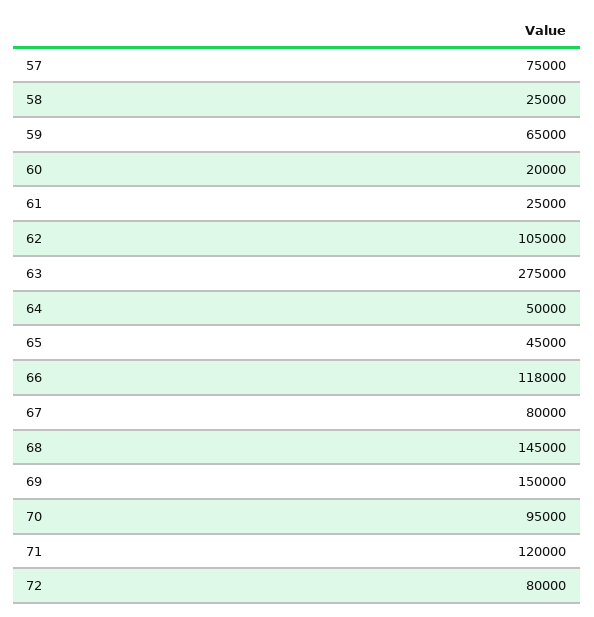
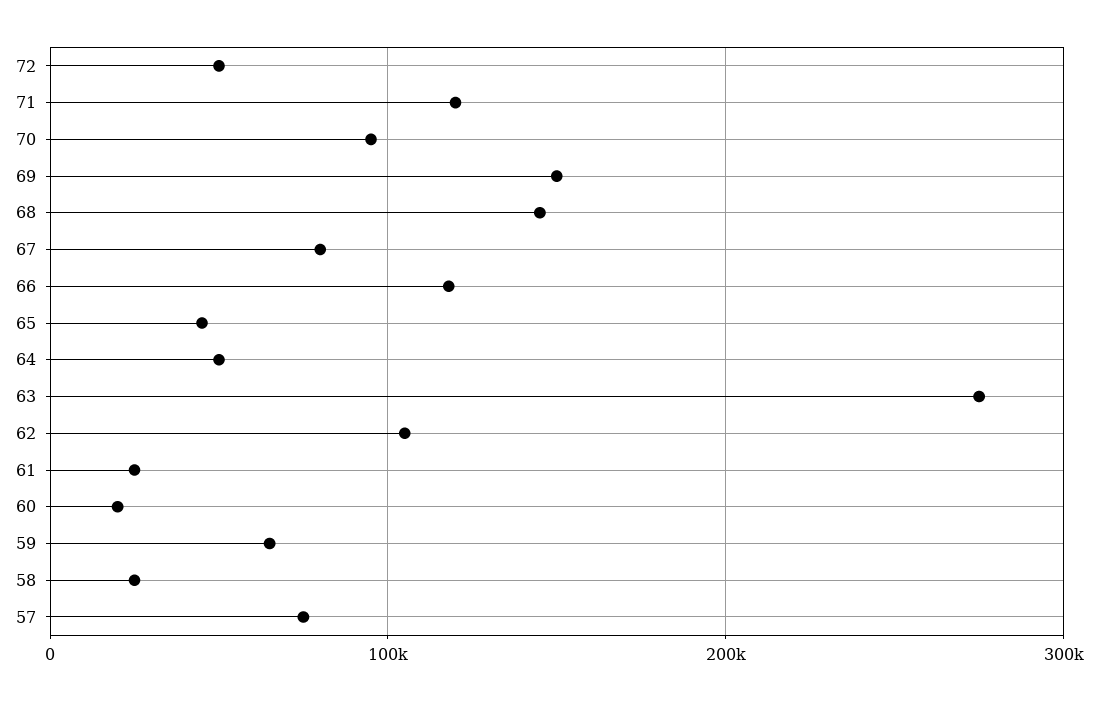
  {
    "57": 75000,
    "58": 25000,
    "59": 65000,
    "60": 20000,
    "61": 25000,
    "62": 105000,
    "63": 275000,
    "64": 50000,
    "65": 45000,
    "66": 118000,
    "67": 80000,
    "68": 145000,
    "69": 150000,
    "70": 95000,
    "71": 120000,
-   "72": 80000
+   "72": 50000
  }

